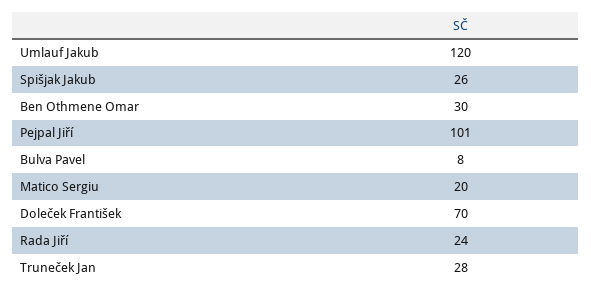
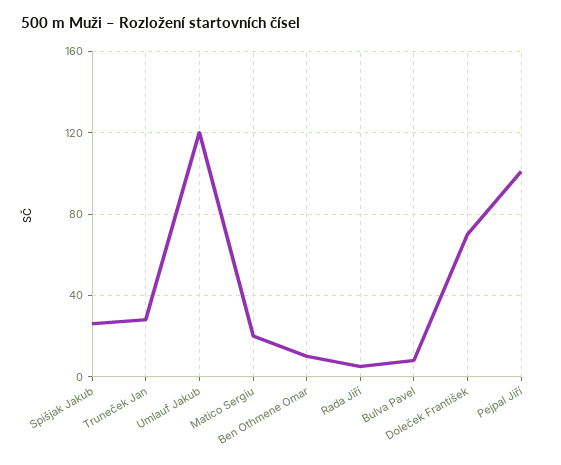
  {
    "Umlauf Jakub": 120,
    "Spišjak Jakub": 26,
-   "Ben Othmene Omar": 30,
+   "Ben Othmene Omar": 10,
    "Pejpal Jiří": 101,
    "Bulva Pavel": 8,
    "Matico Sergiu": 20,
    "Doleček František": 70,
-   "Rada Jiří": 24,
+   "Rada Jiří": 5,
    "Truneček Jan": 28
  }

